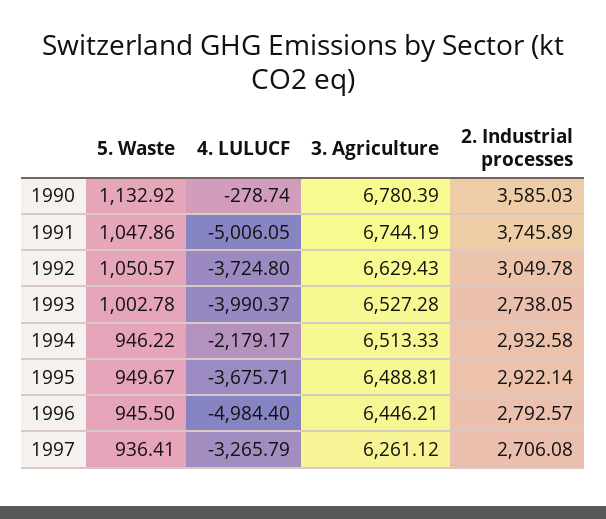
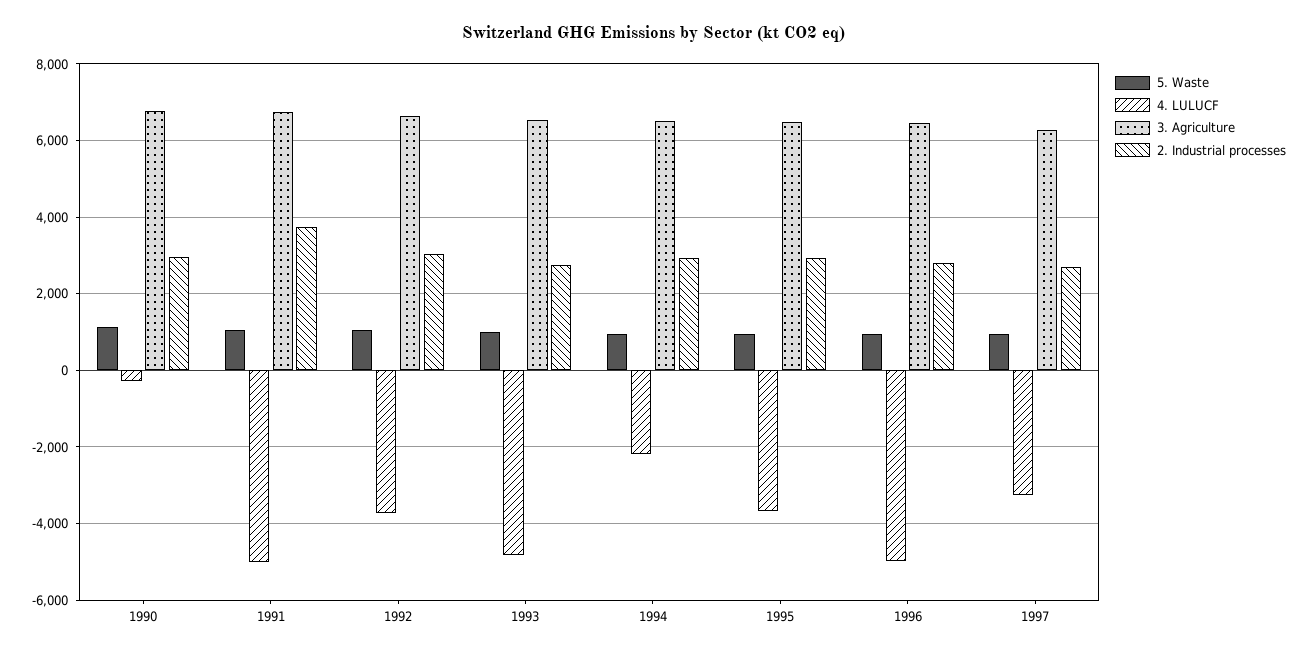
  {
    "5. Waste": {
      "1990": 1132.92,
      "1991": 1047.86,
      "1992": 1050.57,
      "1993": 1002.78,
      "1994": 946.22,
      "1995": 949.67,
      "1996": 945.5,
      "1997": 936.41
    },
    "4. LULUCF": {
      "1990": -278.74,
      "1991": -5006.05,
      "1992": -3724.8,
-     "1993": -3990.37,
+     "1993": -4800,
      "1994": -2179.17,
      "1995": -3675.71,
      "1996": -4984.4,
      "1997": -3265.79
    },
    "3. Agriculture": {
      "1990": 6780.39,
      "1991": 6744.19,
      "1992": 6629.43,
      "1993": 6527.28,
      "1994": 6513.33,
      "1995": 6488.81,
      "1996": 6446.21,
      "1997": 6261.12
    },
    "2. Industrial processes": {
-     "1990": 3585.03,
+     "1990": 3000,
      "1991": 3745.89,
      "1992": 3049.78,
      "1993": 2738.05,
      "1994": 2932.58,
      "1995": 2922.14,
      "1996": 2792.57,
      "1997": 2706.08
    }
  }

